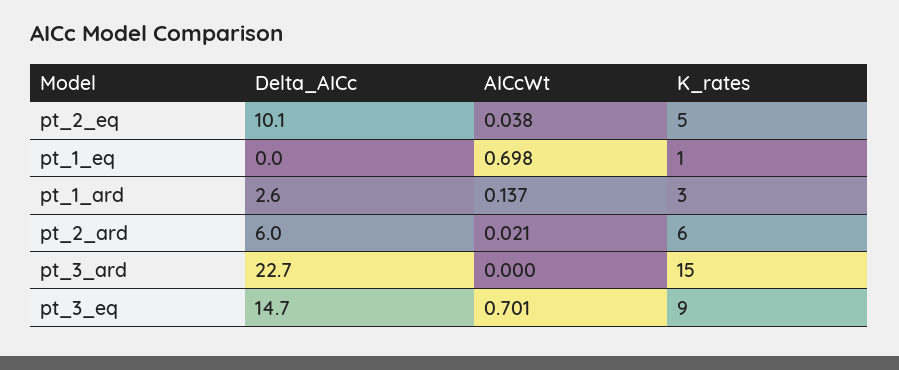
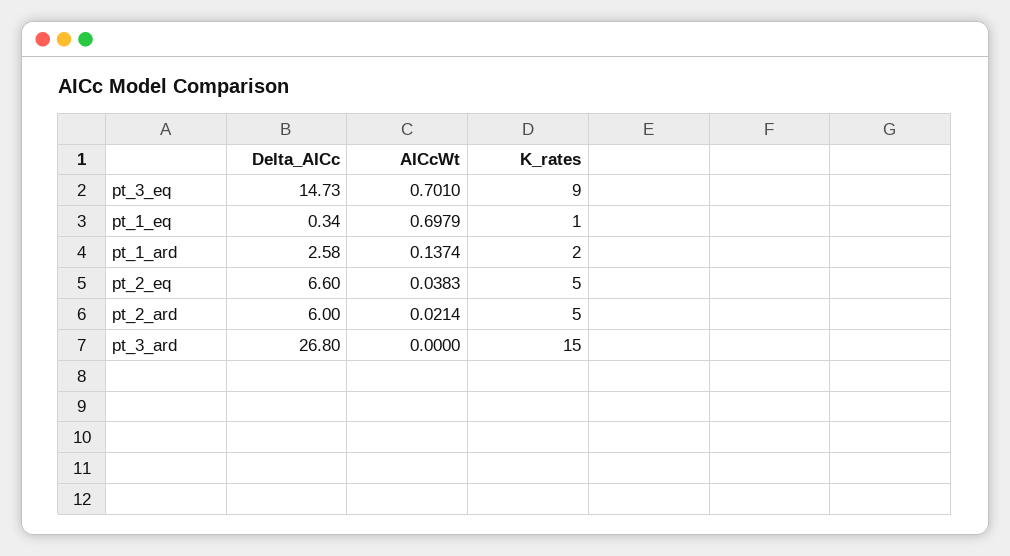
  {
    "Delta_AICc": {
-     "pt_2_eq": 10.1,
+     "pt_2_eq": 6.6,
-     "pt_1_eq": 0,
+     "pt_1_eq": 0.34,
      "pt_1_ard": 2.58,
      "pt_2_ard": 6,
-     "pt_3_ard": 22.7,
+     "pt_3_ard": 26.8,
      "pt_3_eq": 14.73
    },
    "AICcWt": {
      "pt_2_eq": 0.0383,
      "pt_1_eq": 0.6979,
      "pt_1_ard": 0.1374,
      "pt_2_ard": 0.0214,
      "pt_3_ard": 0,
      "pt_3_eq": 0.701
    },
    "K_rates": {
      "pt_2_eq": 5,
      "pt_1_eq": 1,
-     "pt_1_ard": 3,
+     "pt_1_ard": 2,
-     "pt_2_ard": 6,
+     "pt_2_ard": 5,
      "pt_3_ard": 15,
      "pt_3_eq": 9
    }
  }

